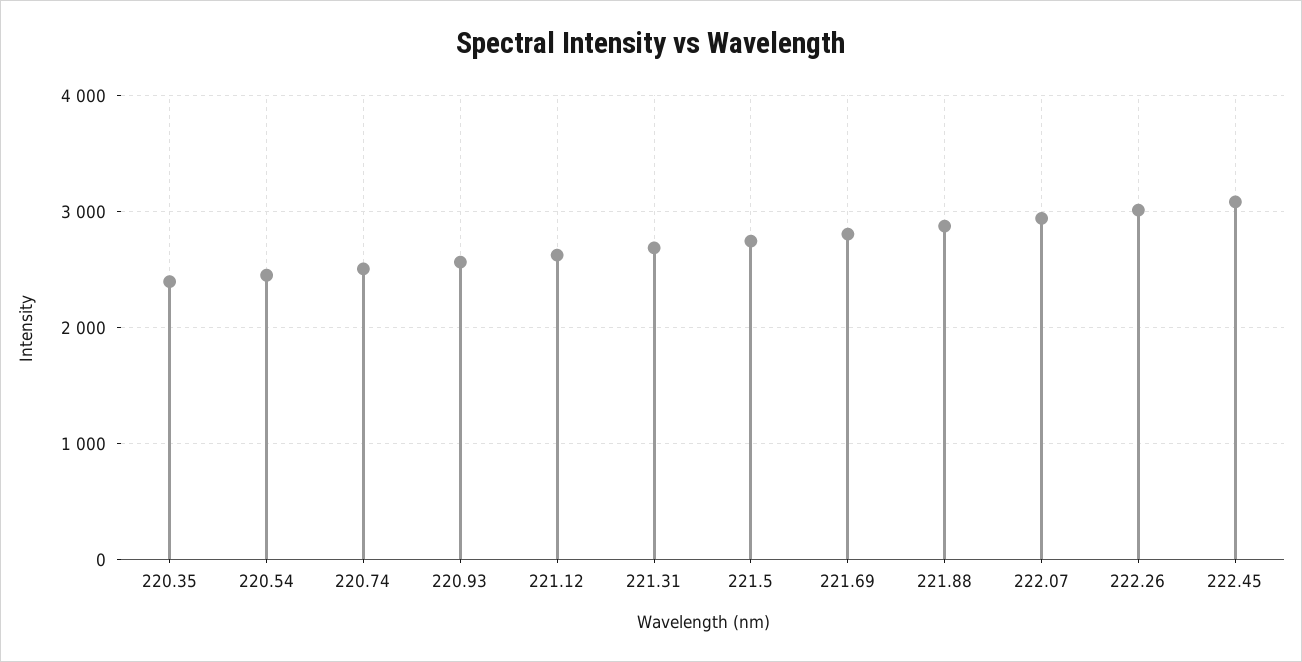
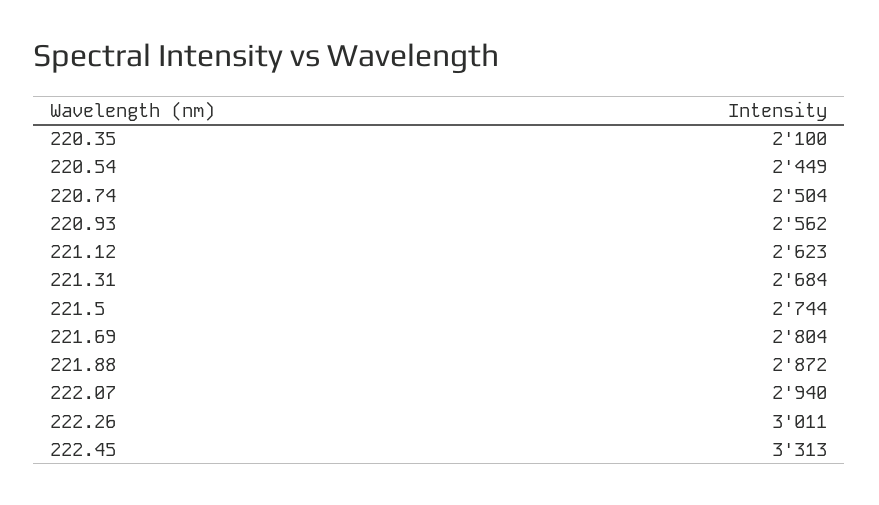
  {
-   "220.35": 2400,
+   "220.35": 2100,
    "220.54": 2449,
    "220.74": 2504,
    "220.93": 2562,
    "221.12": 2623,
    "221.31": 2684,
    "221.5": 2744,
    "221.69": 2804,
    "221.88": 2872,
    "222.07": 2940,
    "222.26": 3011,
-   "222.45": 3100
+   "222.45": 3313
  }

